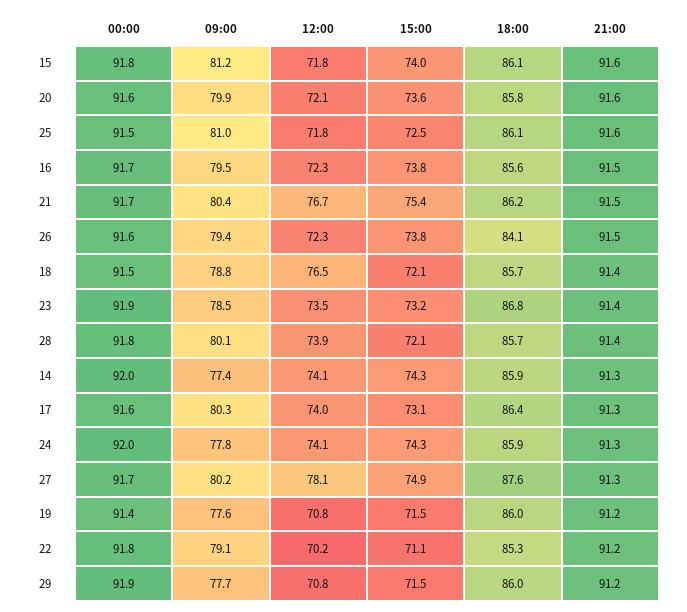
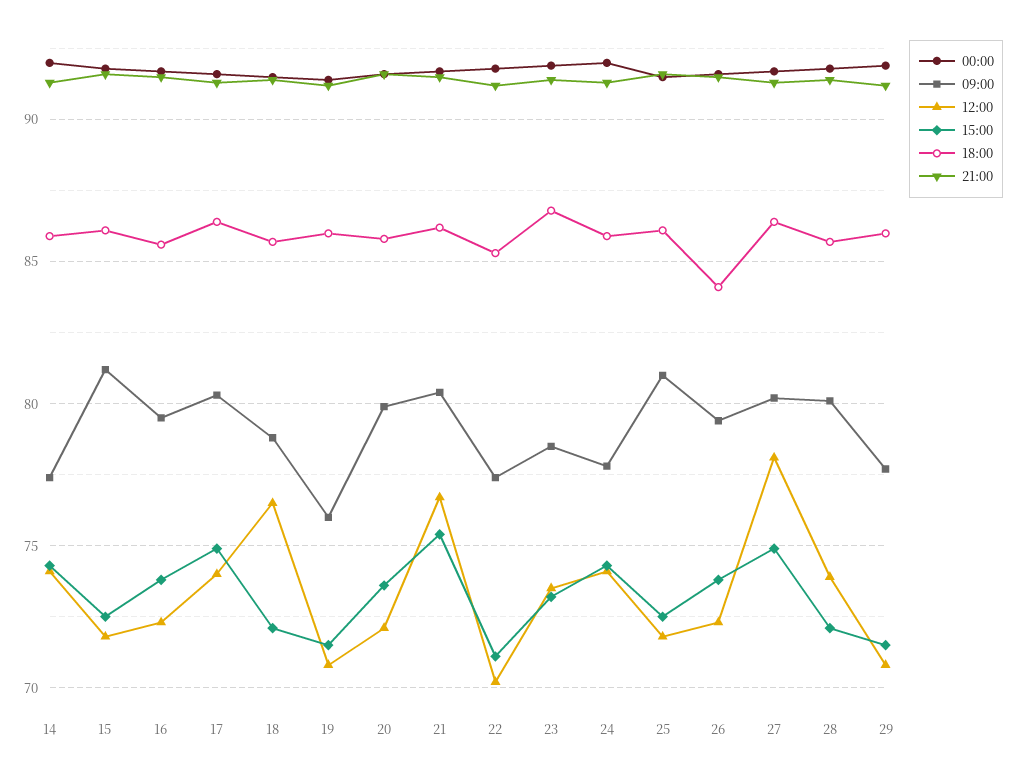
  {
    "00:00": {
      "15": 91.8,
      "20": 91.6,
      "25": 91.5,
      "16": 91.7,
      "21": 91.7,
      "26": 91.6,
      "18": 91.5,
      "23": 91.9,
      "28": 91.8,
      "14": 92,
      "17": 91.6,
      "24": 92,
      "27": 91.7,
      "19": 91.4,
      "22": 91.8,
      "29": 91.9
    },
    "09:00": {
      "15": 81.2,
      "20": 79.9,
      "25": 81,
      "16": 79.5,
      "21": 80.4,
      "26": 79.4,
      "18": 78.8,
      "23": 78.5,
      "28": 80.1,
      "14": 77.4,
      "17": 80.3,
      "24": 77.8,
      "27": 80.2,
-     "19": 77.6,
+     "19": 76,
-     "22": 79.1,
+     "22": 77.5,
      "29": 77.7
    },
    "12:00": {
      "15": 71.8,
      "20": 72.1,
      "25": 71.8,
      "16": 72.3,
      "21": 76.7,
      "26": 72.3,
      "18": 76.5,
      "23": 73.5,
      "28": 73.9,
      "14": 74.1,
      "17": 74,
      "24": 74.1,
      "27": 78.1,
      "19": 70.8,
      "22": 70.2,
      "29": 70.8
    },
    "15:00": {
-     "15": 74,
+     "15": 72.5,
      "20": 73.6,
      "25": 72.5,
      "16": 73.8,
      "21": 75.4,
      "26": 73.8,
      "18": 72.1,
      "23": 73.2,
      "28": 72.1,
      "14": 74.3,
-     "17": 73.1,
+     "17": 75,
      "24": 74.3,
      "27": 74.9,
      "19": 71.5,
      "22": 71.1,
      "29": 71.5
    },
    "18:00": {
      "15": 86.1,
      "20": 85.8,
      "25": 86.1,
      "16": 85.6,
      "21": 86.2,
      "26": 84.1,
      "18": 85.7,
      "23": 86.8,
      "28": 85.7,
      "14": 85.9,
      "17": 86.4,
      "24": 85.9,
-     "27": 87.6,
+     "27": 86.5,
      "19": 86,
      "22": 85.3,
      "29": 86
    },
    "21:00": {
      "15": 91.6,
      "20": 91.6,
      "25": 91.6,
      "16": 91.5,
      "21": 91.5,
      "26": 91.5,
      "18": 91.4,
      "23": 91.4,
      "28": 91.4,
      "14": 91.3,
      "17": 91.3,
      "24": 91.3,
      "27": 91.3,
      "19": 91.2,
      "22": 91.2,
      "29": 91.2
    }
  }

